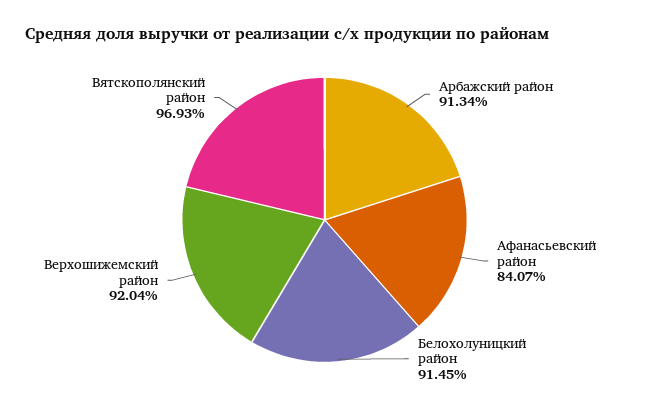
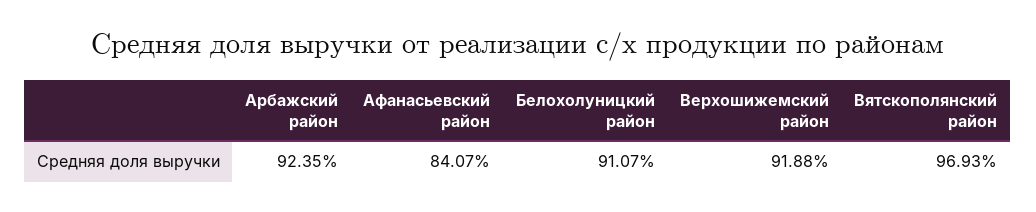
  {
-   "Арбажский район": 91.34,
+   "Арбажский район": 92.35,
    "Афанасьевский район": 84.07,
-   "Белохолуницкий район": 91.45,
+   "Белохолуницкий район": 91.07,
-   "Верхошижемский район": 92.04,
+   "Верхошижемский район": 91.88,
    "Вятскополянский район": 96.93
  }

